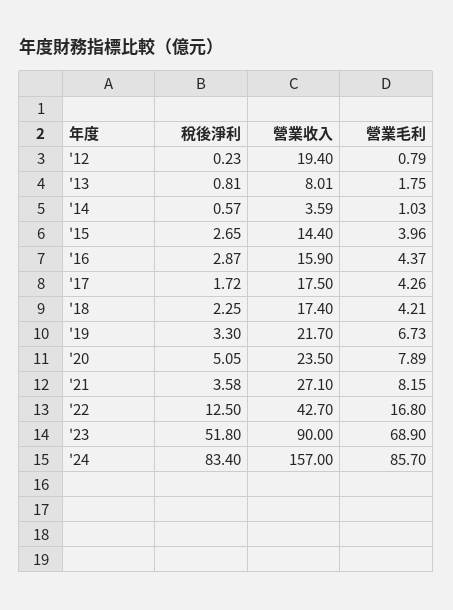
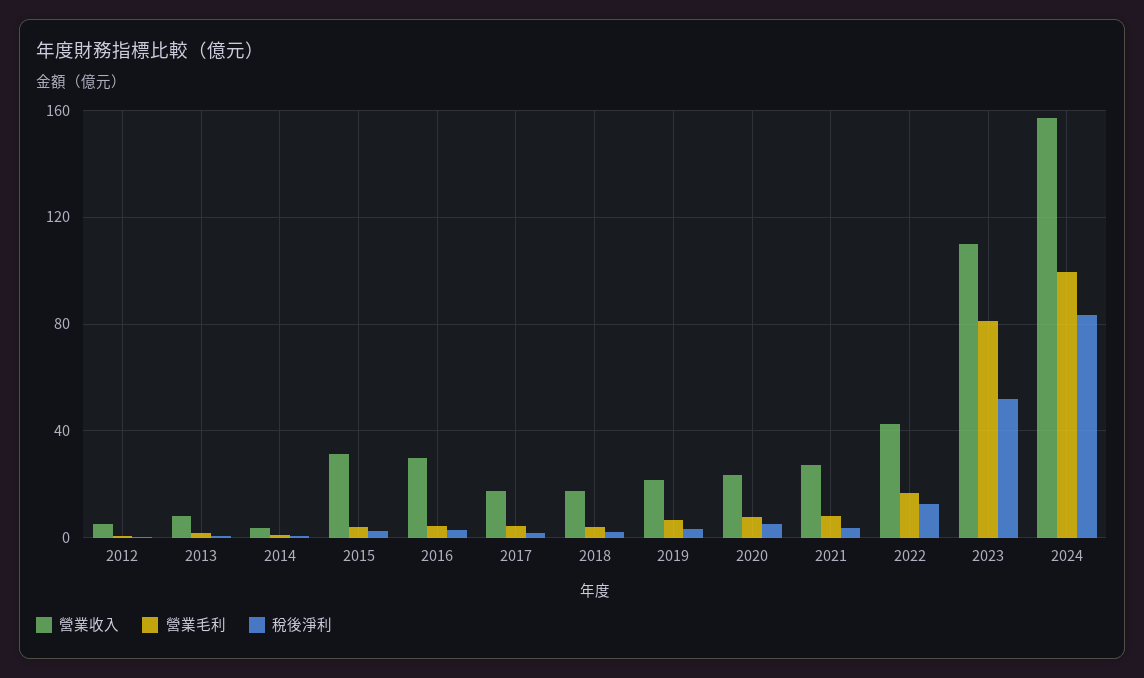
  {
    "稅後淨利": {
      "'12": 0.23,
      "'13": 0.81,
      "'14": 0.57,
      "'15": 2.65,
      "'16": 2.87,
      "'17": 1.72,
      "'18": 2.25,
      "'19": 3.3,
      "'20": 5.05,
      "'21": 3.58,
      "'22": 12.5,
      "'23": 51.8,
      "'24": 83.4
    },
    "營業收入": {
-     "'12": 19.4,
+     "'12": 5,
      "'13": 8.01,
      "'14": 3.59,
-     "'15": 14.4,
+     "'15": 30,
-     "'16": 15.9,
+     "'16": 30,
      "'17": 17.5,
      "'18": 17.4,
      "'19": 21.7,
      "'20": 23.5,
      "'21": 27.1,
      "'22": 42.7,
-     "'23": 90,
+     "'23": 110,
      "'24": 157
    },
    "營業毛利": {
      "'12": 0.79,
      "'13": 1.75,
      "'14": 1.03,
      "'15": 3.96,
      "'16": 4.37,
      "'17": 4.26,
      "'18": 4.21,
      "'19": 6.73,
      "'20": 7.89,
      "'21": 8.15,
      "'22": 16.8,
-     "'23": 68.9,
+     "'23": 80,
-     "'24": 85.7
+     "'24": 100
    }
  }

